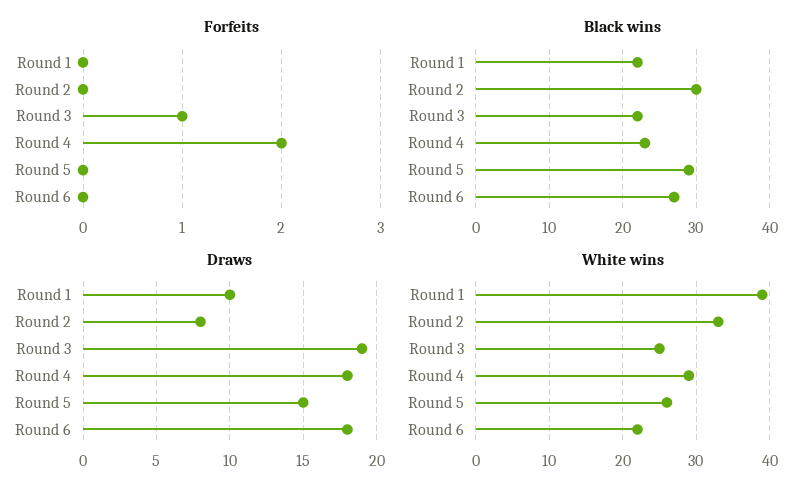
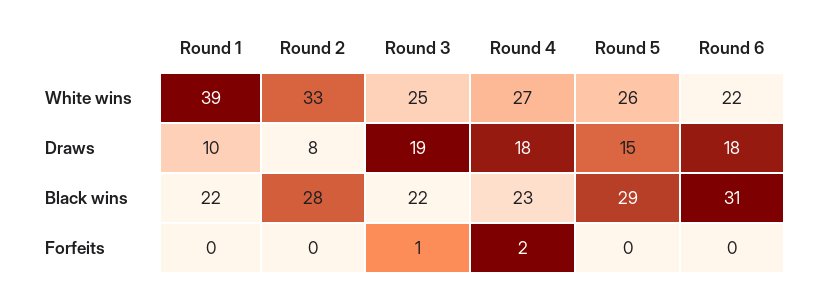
  {
    "Forfeits": {
      "Round 1": 0,
      "Round 2": 0,
      "Round 3": 1,
      "Round 4": 2,
      "Round 5": 0,
      "Round 6": 0
    },
    "Black wins": {
      "Round 1": 22,
-     "Round 2": 30,
+     "Round 2": 28,
      "Round 3": 22,
      "Round 4": 23,
      "Round 5": 29,
-     "Round 6": 27
+     "Round 6": 31
    },
    "Draws": {
      "Round 1": 10,
      "Round 2": 8,
      "Round 3": 19,
      "Round 4": 18,
      "Round 5": 15,
      "Round 6": 18
    },
    "White wins": {
      "Round 1": 39,
      "Round 2": 33,
      "Round 3": 25,
-     "Round 4": 29,
+     "Round 4": 27,
      "Round 5": 26,
      "Round 6": 22
    }
  }

